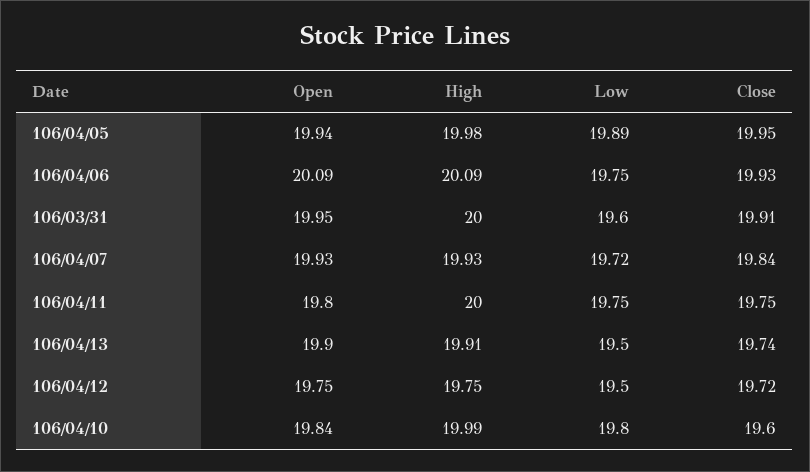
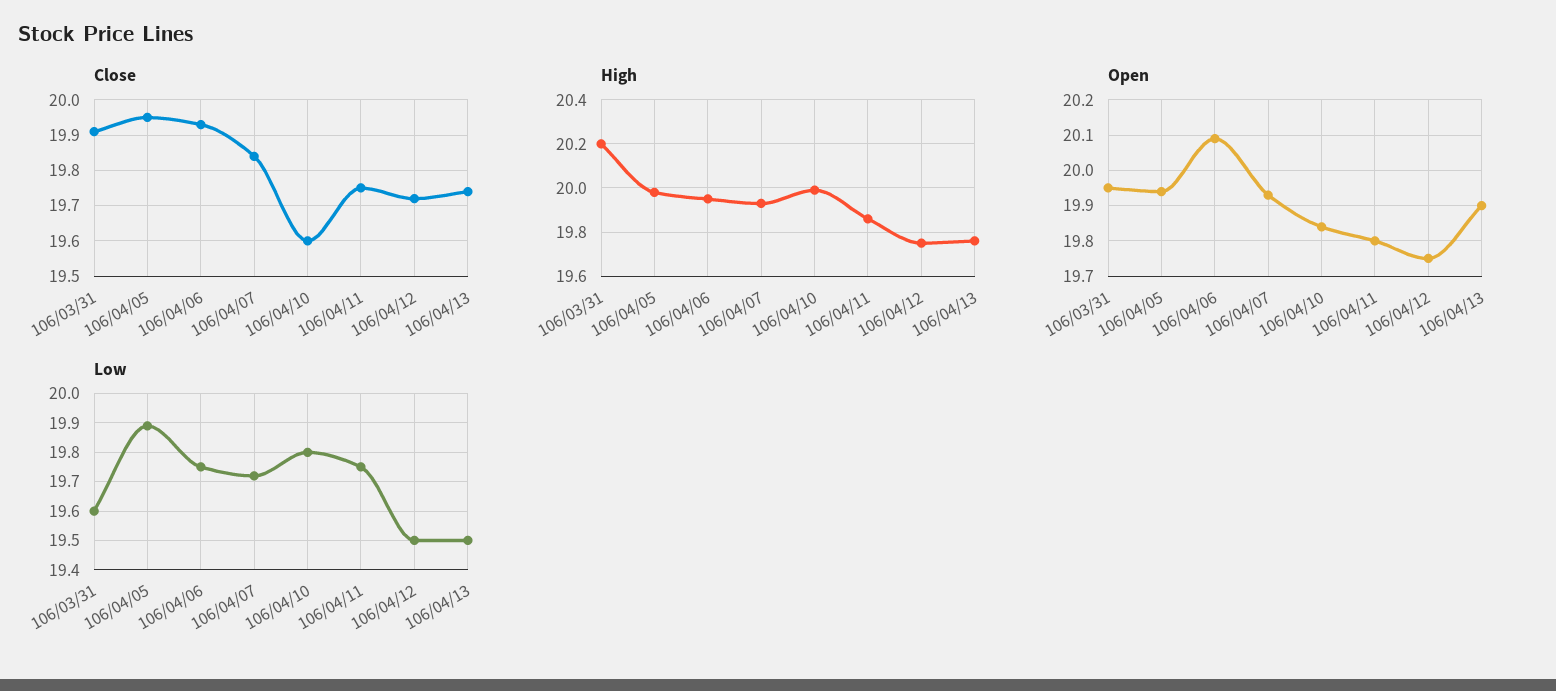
  {
    "Open": {
      "106/04/05": 19.94,
      "106/04/06": 20.09,
      "106/03/31": 19.95,
      "106/04/07": 19.93,
      "106/04/11": 19.8,
      "106/04/13": 19.9,
      "106/04/12": 19.75,
      "106/04/10": 19.84
    },
    "High": {
      "106/04/05": 19.98,
-     "106/04/06": 20.09,
+     "106/04/06": 19.95,
-     "106/03/31": 20,
+     "106/03/31": 20.2,
      "106/04/07": 19.93,
-     "106/04/11": 20,
+     "106/04/11": 19.85,
-     "106/04/13": 19.91,
+     "106/04/13": 19.75,
      "106/04/12": 19.75,
      "106/04/10": 19.99
    },
    "Low": {
      "106/04/05": 19.89,
      "106/04/06": 19.75,
      "106/03/31": 19.6,
      "106/04/07": 19.72,
      "106/04/11": 19.75,
      "106/04/13": 19.5,
      "106/04/12": 19.5,
      "106/04/10": 19.8
    },
    "Close": {
      "106/04/05": 19.95,
      "106/04/06": 19.93,
      "106/03/31": 19.91,
      "106/04/07": 19.84,
      "106/04/11": 19.75,
      "106/04/13": 19.74,
      "106/04/12": 19.72,
      "106/04/10": 19.6
    }
  }

